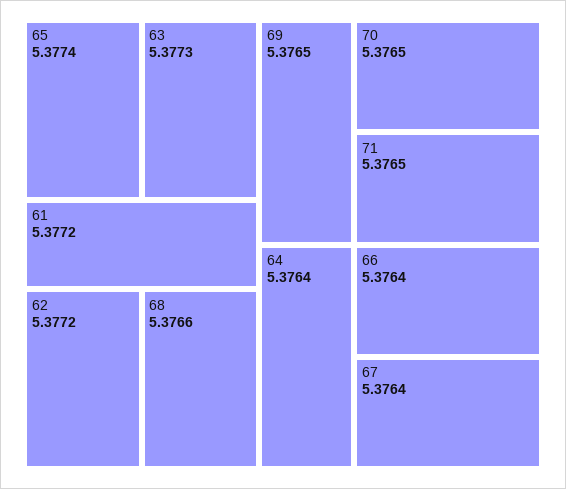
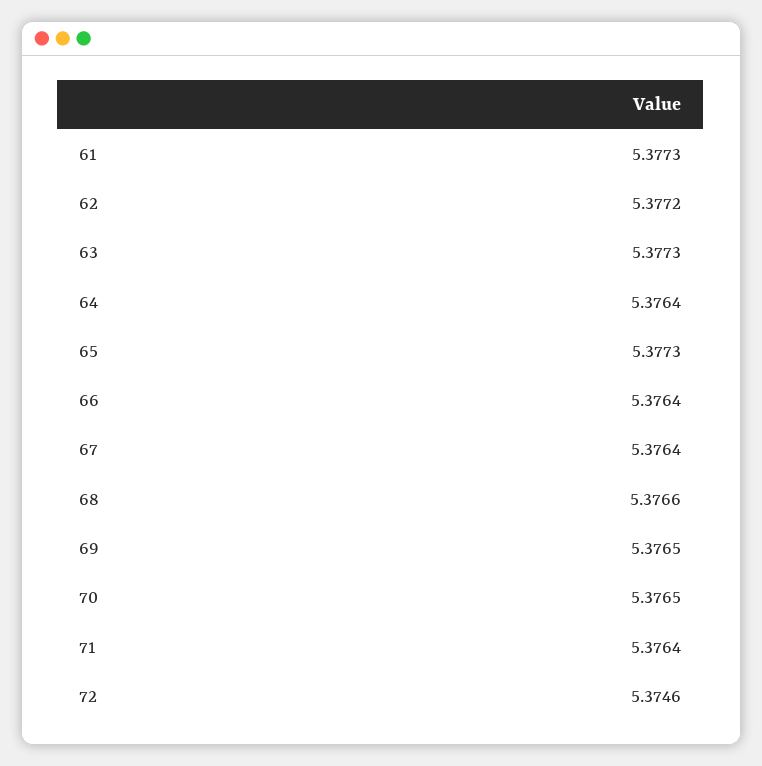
  {
-   "65": 5.3774,
+   "65": 5.3773,
    "63": 5.3773,
-   "61": 5.3772,
+   "61": 5.3773,
    "62": 5.3772,
    "68": 5.3766,
    "69": 5.3765,
    "70": 5.3765,
-   "71": 5.3765,
+   "71": 5.3764,
    "64": 5.3764,
    "66": 5.3764,
-   "67": 5.3764
+   "67": 5.3764,
+   "72": 5.3746
  }

